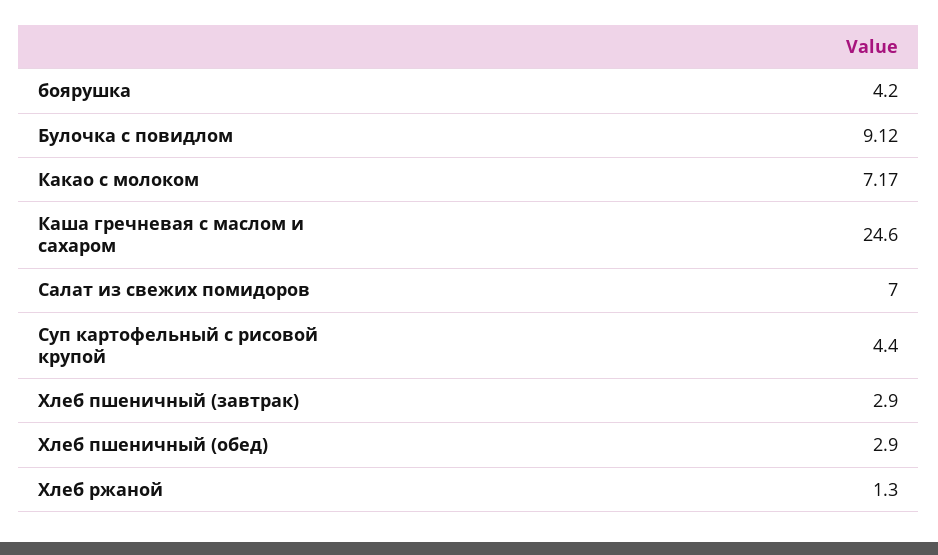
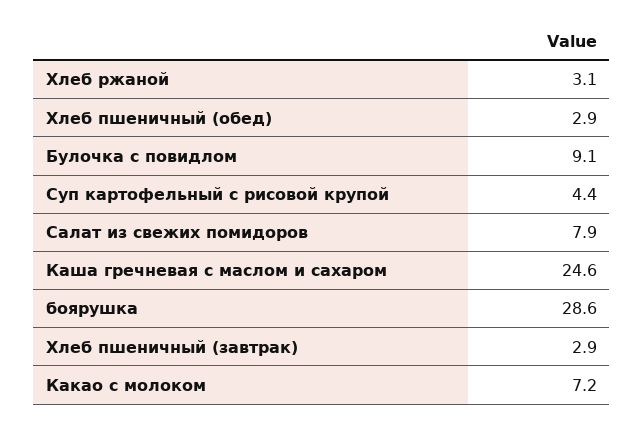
  {
-   "боярушка": 4.2,
+   "боярушка": 28.6,
    "Булочка с повидлом": 9.12,
    "Какао с молоком": 7.17,
    "Каша гречневая с маслом и сахаром": 24.6,
-   "Салат из свежих помидоров": 7,
+   "Салат из свежих помидоров": 7.9,
    "Суп картофельный с рисовой крупой": 4.4,
    "Хлеб пшеничный (завтрак)": 2.9,
    "Хлеб пшеничный (обед)": 2.9,
-   "Хлеб ржаной": 1.3
+   "Хлеб ржаной": 3.1
  }

